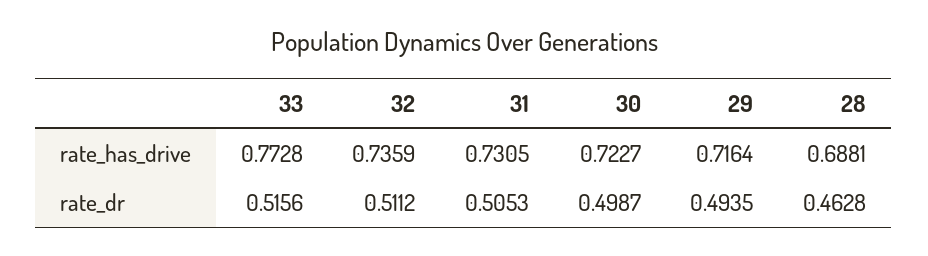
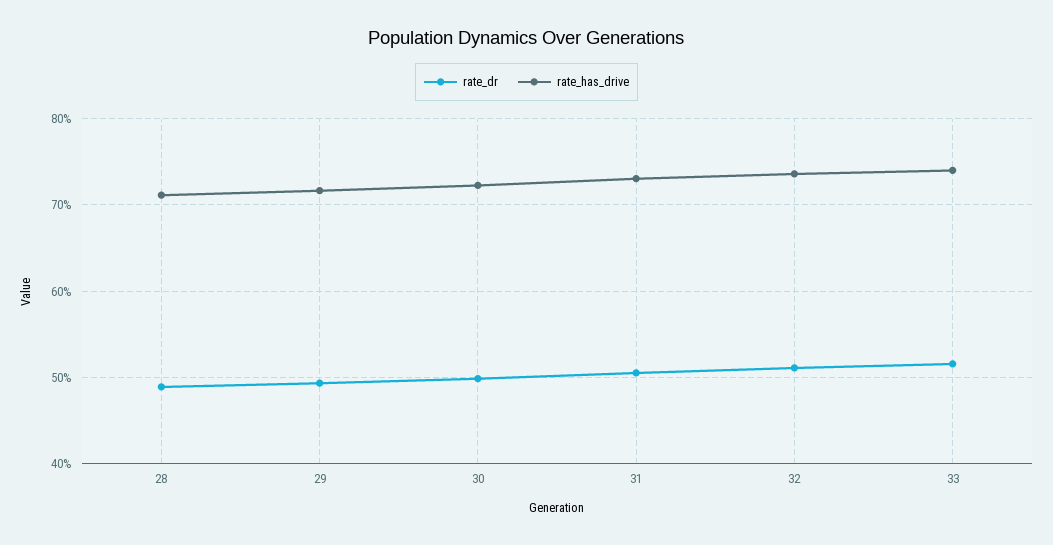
  {
    "rate_has_drive": {
-     "33": 0.7728,
+     "33": 0.74,
      "32": 0.7359,
      "31": 0.7305,
      "30": 0.7227,
      "29": 0.7164,
-     "28": 0.6881
+     "28": 0.71
    },
    "rate_dr": {
      "33": 0.5156,
      "32": 0.5112,
      "31": 0.5053,
      "30": 0.4987,
      "29": 0.4935,
-     "28": 0.4628
+     "28": 0.49
    }
  }

